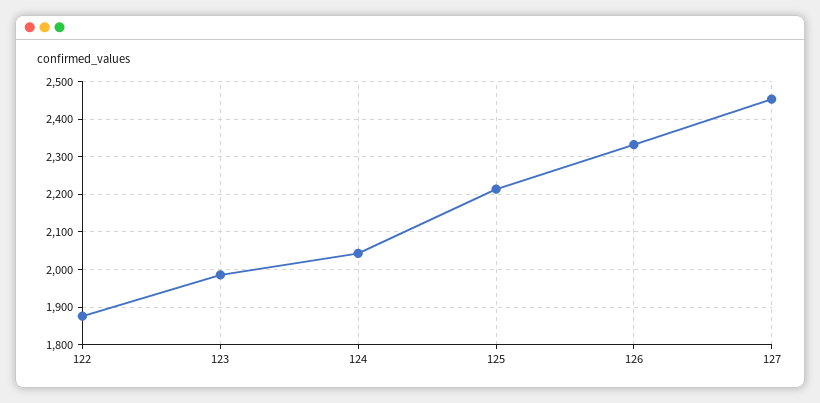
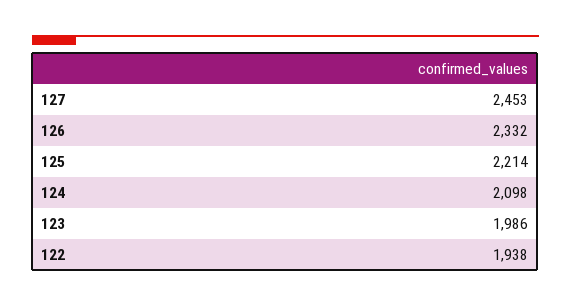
  {
-   "122": 1880,
+   "122": 1938,
    "123": 1986,
-   "124": 2040,
+   "124": 2098,
    "125": 2214,
    "126": 2332,
    "127": 2453
  }

